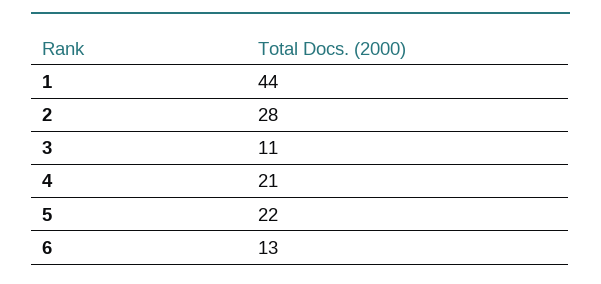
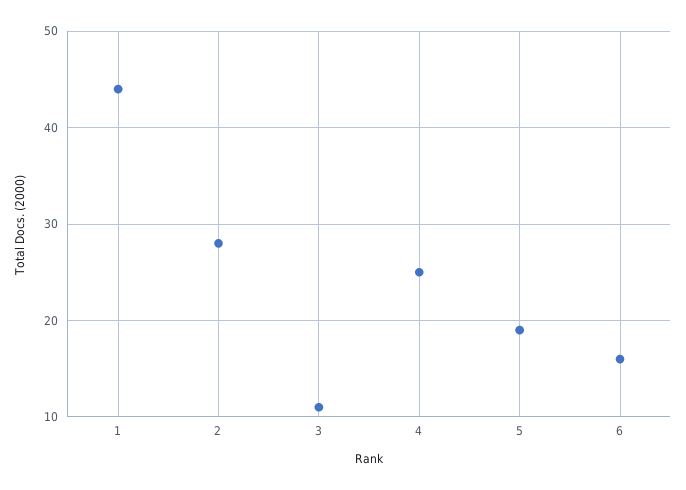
  {
    "1": 44,
    "2": 28,
    "3": 11,
-   "4": 21,
+   "4": 25,
-   "5": 22,
+   "5": 19,
-   "6": 13
+   "6": 16
  }

